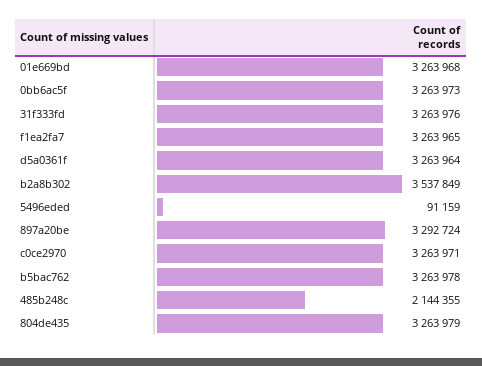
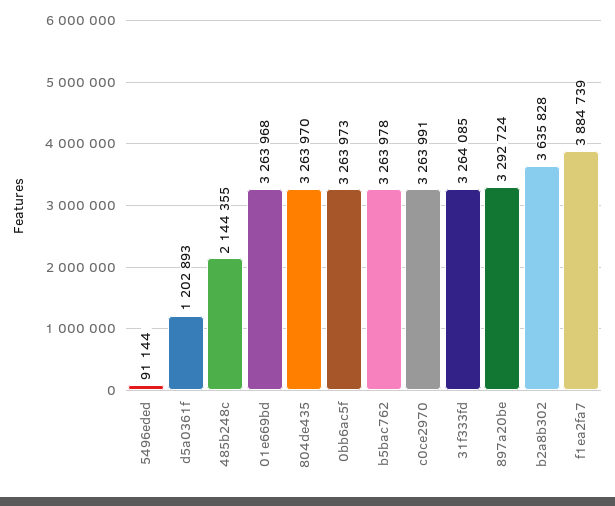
  {
    "01e669bd": 3263968,
    "0bb6ac5f": 3263973,
-   "31f333fd": 3263976,
+   "31f333fd": 3264085,
-   "f1ea2fa7": 3263965,
+   "f1ea2fa7": 3884739,
-   "d5a0361f": 3263964,
+   "d5a0361f": 1202893,
-   "b2a8b302": 3537849,
+   "b2a8b302": 3635828,
-   "5496eded": 91159,
+   "5496eded": 91144,
    "897a20be": 3292724,
-   "c0ce2970": 3263971,
+   "c0ce2970": 3263991,
    "b5bac762": 3263978,
    "485b248c": 2144355,
-   "804de435": 3263979
+   "804de435": 3263970
  }

